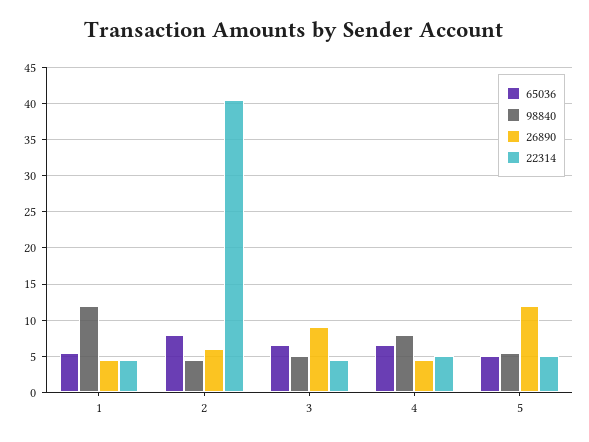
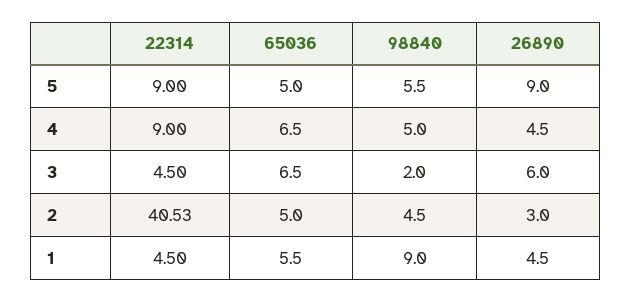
  {
    "65036": {
      "1": 5.5,
-     "2": 8,
+     "2": 5,
      "3": 6.5,
      "4": 6.5,
      "5": 5
    },
    "98840": {
-     "1": 12,
+     "1": 9,
      "2": 4.5,
-     "3": 5,
+     "3": 2,
-     "4": 8,
+     "4": 5,
      "5": 5.5
    },
    "26890": {
      "1": 4.5,
-     "2": 6,
+     "2": 3,
-     "3": 9,
+     "3": 6,
      "4": 4.5,
-     "5": 12
+     "5": 9
    },
    "22314": {
      "1": 4.5,
      "2": 40.53,
      "3": 4.5,
-     "4": 5,
+     "4": 9,
-     "5": 5
+     "5": 9
    }
  }

